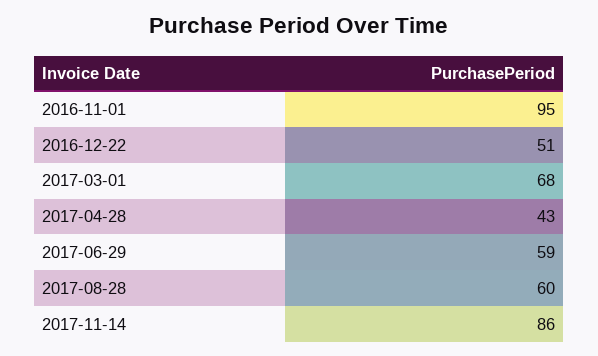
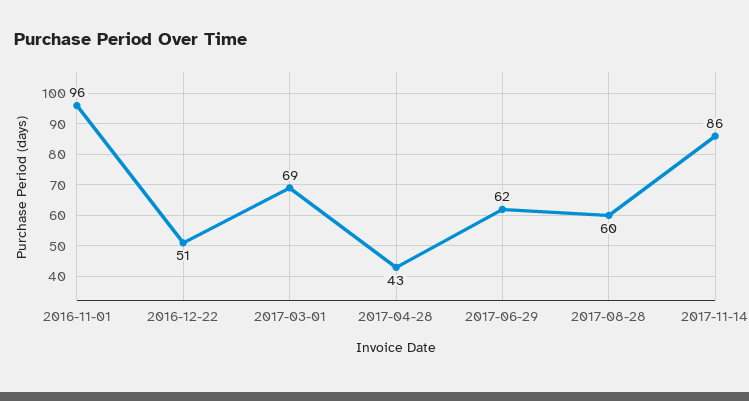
  {
-   "2016-11-01": 95,
+   "2016-11-01": 96,
    "2016-12-22": 51,
-   "2017-03-01": 68,
+   "2017-03-01": 69,
    "2017-04-28": 43,
-   "2017-06-29": 59,
+   "2017-06-29": 62,
    "2017-08-28": 60,
    "2017-11-14": 86
  }

